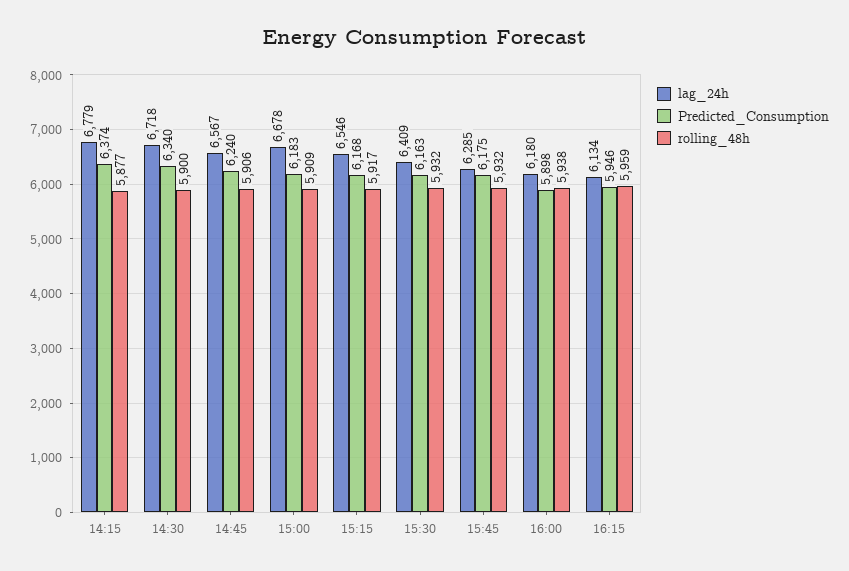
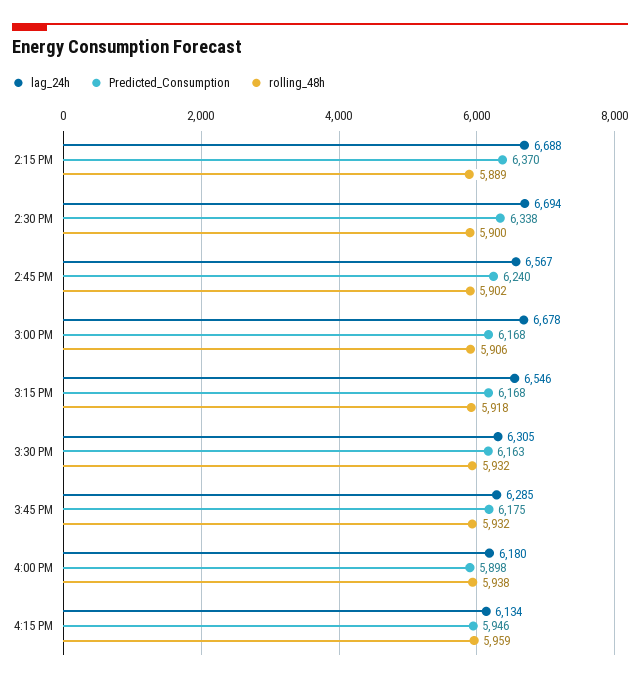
  {
    "lag_24h": {
-     "14:15": 6779,
+     "14:15": 6688,
-     "14:30": 6718,
+     "14:30": 6694,
      "14:45": 6567,
      "15:00": 6678,
      "15:15": 6546,
-     "15:30": 6409,
+     "15:30": 6305,
      "15:45": 6285,
      "16:00": 6180,
      "16:15": 6134
    },
    "Predicted_Consumption": {
-     "14:15": 6374,
+     "14:15": 6370,
-     "14:30": 6340,
+     "14:30": 6338,
      "14:45": 6240,
-     "15:00": 6183,
+     "15:00": 6168,
      "15:15": 6168,
      "15:30": 6163,
      "15:45": 6175,
      "16:00": 5898,
      "16:15": 5946
    },
    "rolling_48h": {
-     "14:15": 5877,
+     "14:15": 5889,
      "14:30": 5900,
-     "14:45": 5906,
+     "14:45": 5902,
-     "15:00": 5909,
+     "15:00": 5906,
-     "15:15": 5917,
+     "15:15": 5918,
      "15:30": 5932,
      "15:45": 5932,
      "16:00": 5938,
      "16:15": 5959
    }
  }

